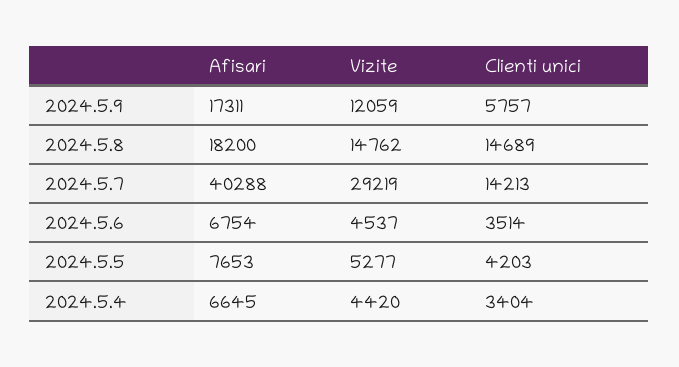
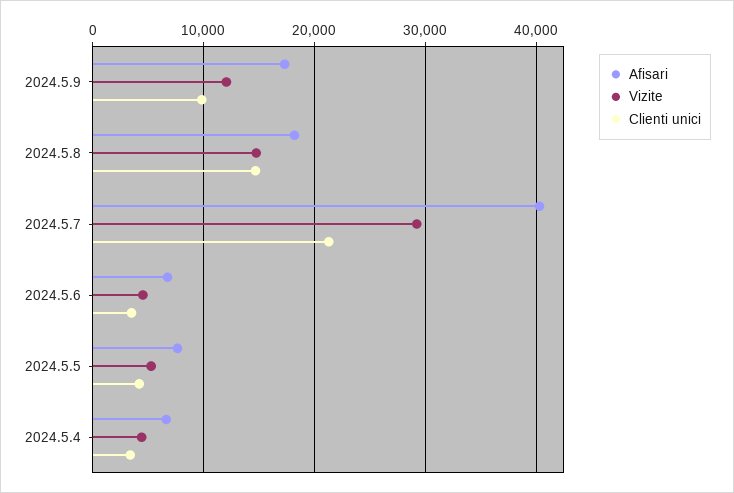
  {
    "Afisari": {
      "2024.5.9": 17311,
      "2024.5.8": 18200,
      "2024.5.7": 40288,
      "2024.5.6": 6754,
      "2024.5.5": 7653,
      "2024.5.4": 6645
    },
    "Vizite": {
      "2024.5.9": 12059,
      "2024.5.8": 14762,
      "2024.5.7": 29219,
      "2024.5.6": 4537,
      "2024.5.5": 5277,
      "2024.5.4": 4420
    },
    "Clienti unici": {
-     "2024.5.9": 5757,
+     "2024.5.9": 10000,
      "2024.5.8": 14689,
-     "2024.5.7": 14213,
+     "2024.5.7": 21000,
      "2024.5.6": 3514,
      "2024.5.5": 4203,
      "2024.5.4": 3404
    }
  }

